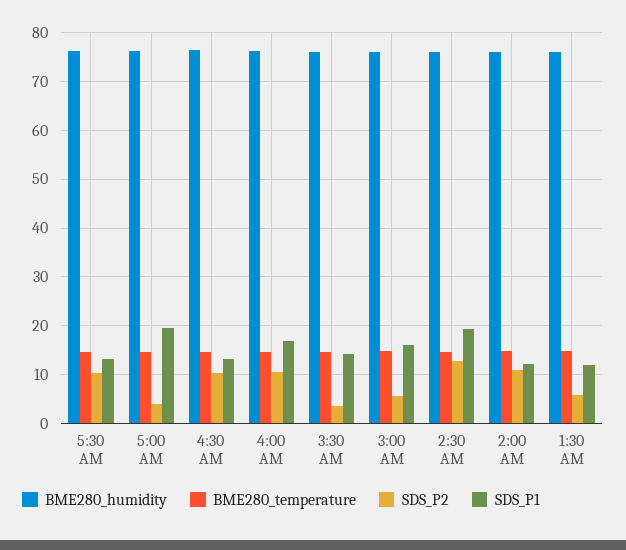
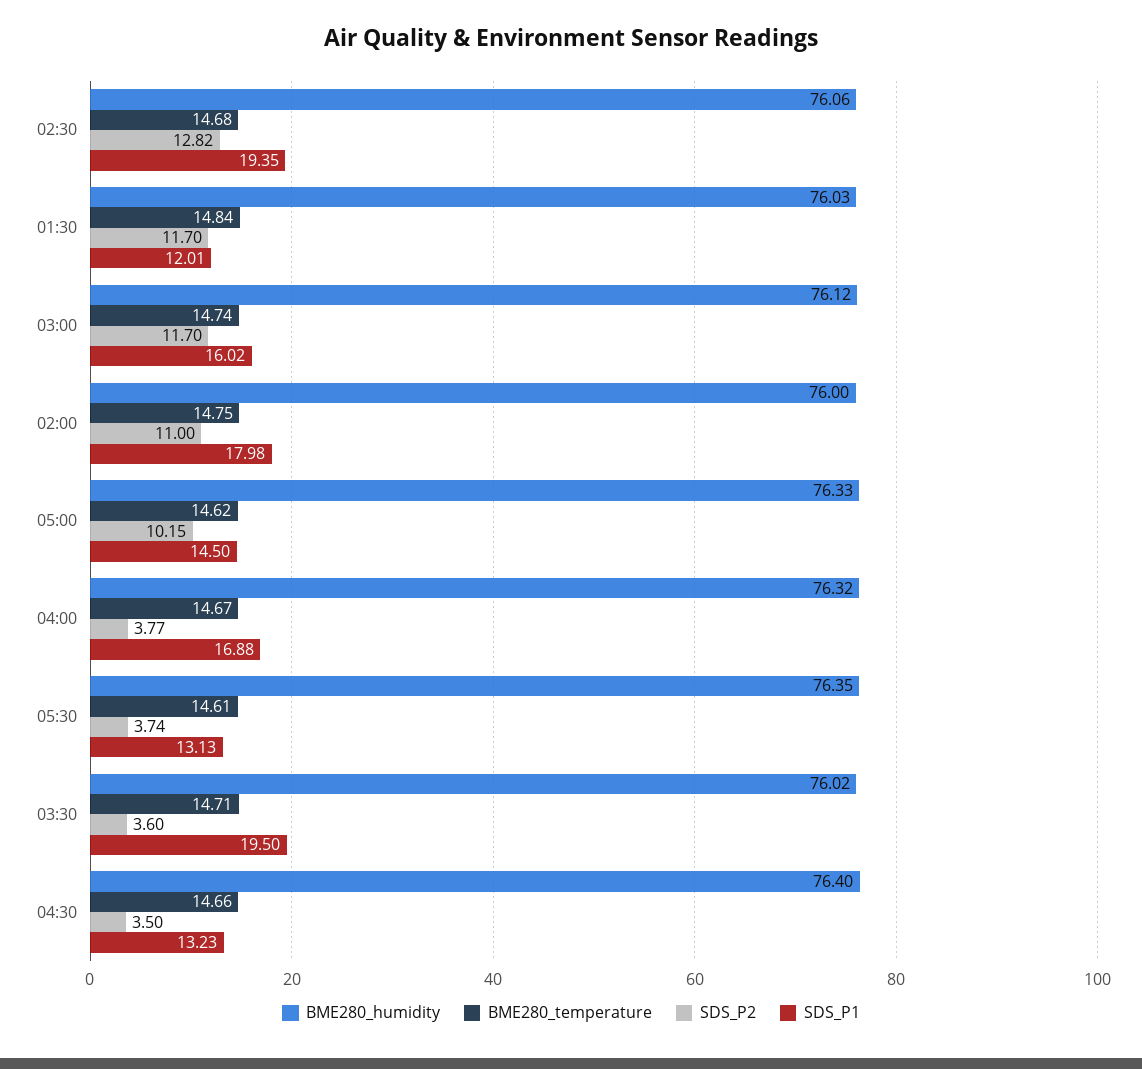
  {
    "BME280_humidity": {
      "5:30 AM": 76.35,
      "5:00 AM": 76.33,
      "4:30 AM": 76.4,
      "4:00 AM": 76.32,
      "3:30 AM": 76.02,
      "3:00 AM": 76.12,
      "2:30 AM": 76.06,
      "2:00 AM": 76,
      "1:30 AM": 76.03
    },
    "BME280_temperature": {
      "5:30 AM": 14.61,
      "5:00 AM": 14.62,
      "4:30 AM": 14.66,
      "4:00 AM": 14.67,
      "3:30 AM": 14.71,
      "3:00 AM": 14.74,
      "2:30 AM": 14.68,
      "2:00 AM": 14.75,
      "1:30 AM": 14.84
    },
    "SDS_P2": {
-     "5:30 AM": 10,
+     "5:30 AM": 3.74,
-     "5:00 AM": 4,
+     "5:00 AM": 10.15,
-     "4:30 AM": 10,
+     "4:30 AM": 3.5,
-     "4:00 AM": 10,
+     "4:00 AM": 3.77,
      "3:30 AM": 3.6,
-     "3:00 AM": 6,
+     "3:00 AM": 11.7,
      "2:30 AM": 12.82,
      "2:00 AM": 11,
-     "1:30 AM": 6
+     "1:30 AM": 11.7
    },
    "SDS_P1": {
      "5:30 AM": 13.13,
-     "5:00 AM": 20,
+     "5:00 AM": 14.5,
      "4:30 AM": 13.23,
      "4:00 AM": 16.88,
-     "3:30 AM": 14,
+     "3:30 AM": 19.5,
      "3:00 AM": 16.02,
      "2:30 AM": 19.35,
-     "2:00 AM": 12,
+     "2:00 AM": 17.98,
      "1:30 AM": 12.01
    }
  }

